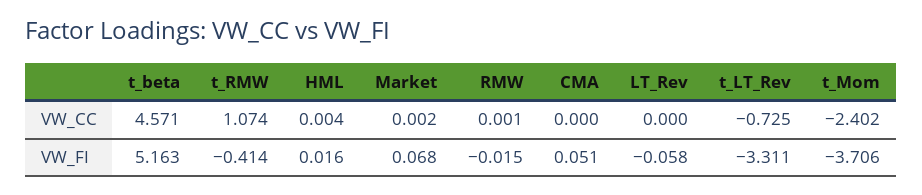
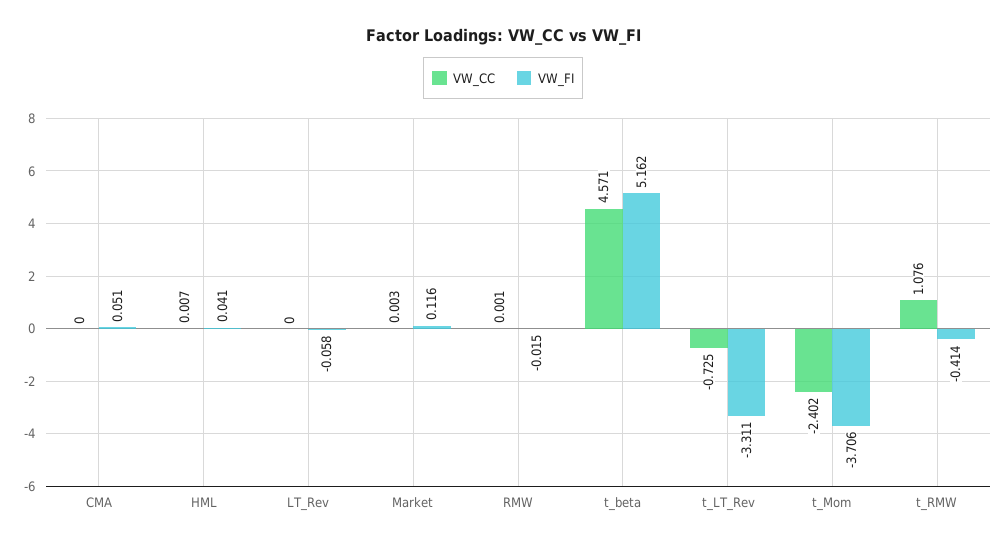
  {
    "VW_CC": {
      "t_beta": 4.571,
-     "t_RMW": 1.074,
+     "t_RMW": 1.076,
-     "HML": 0.004,
+     "HML": 0.007,
-     "Market": 0.002,
+     "Market": 0.003,
      "RMW": 0.001,
      "CMA": 0,
      "LT_Rev": 0,
      "t_LT_Rev": -0.725,
      "t_Mom": -2.402
    },
    "VW_FI": {
-     "t_beta": 5.163,
+     "t_beta": 5.162,
      "t_RMW": -0.414,
-     "HML": 0.016,
+     "HML": 0.041,
-     "Market": 0.068,
+     "Market": 0.116,
      "RMW": -0.015,
      "CMA": 0.051,
      "LT_Rev": -0.058,
      "t_LT_Rev": -3.311,
      "t_Mom": -3.706
    }
  }

